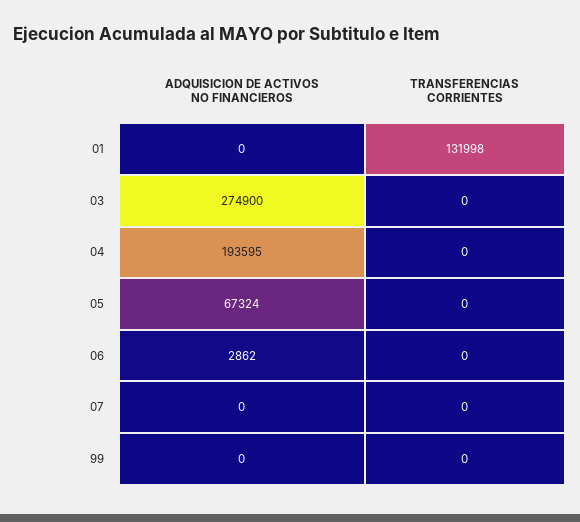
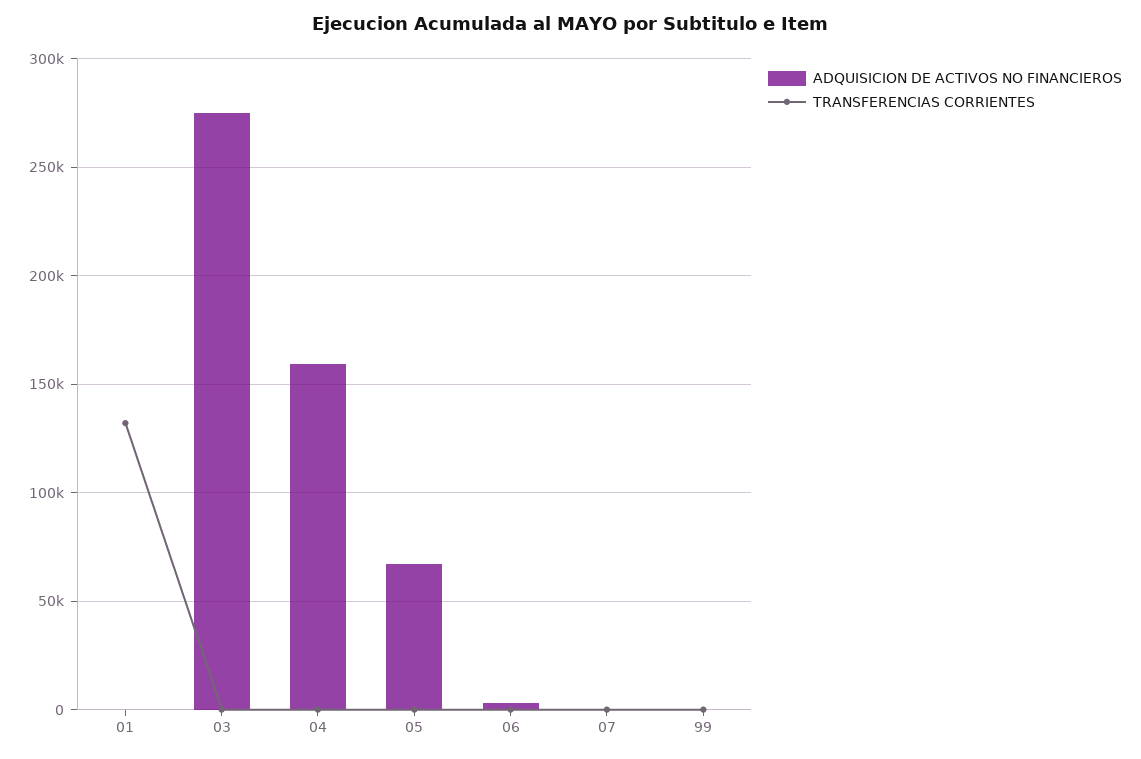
  {
    "ADQUISICION DE ACTIVOS NO FINANCIEROS": {
      "01": 0,
      "03": 274900,
-     "04": 193595,
+     "04": 160000,
      "05": 67324,
      "06": 2862,
      "07": 0,
      "99": 0
    },
    "TRANSFERENCIAS CORRIENTES": {
      "01": 131998,
      "03": 0,
      "04": 0,
      "05": 0,
      "06": 0,
      "07": 0,
      "99": 0
    }
  }

